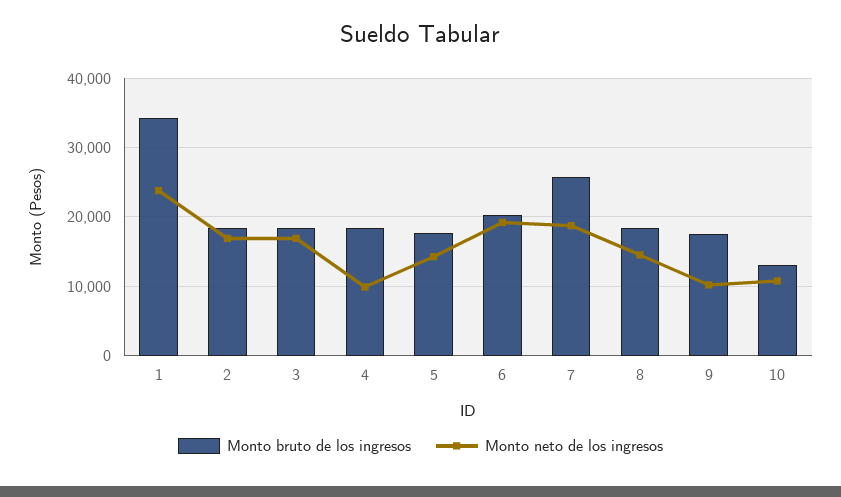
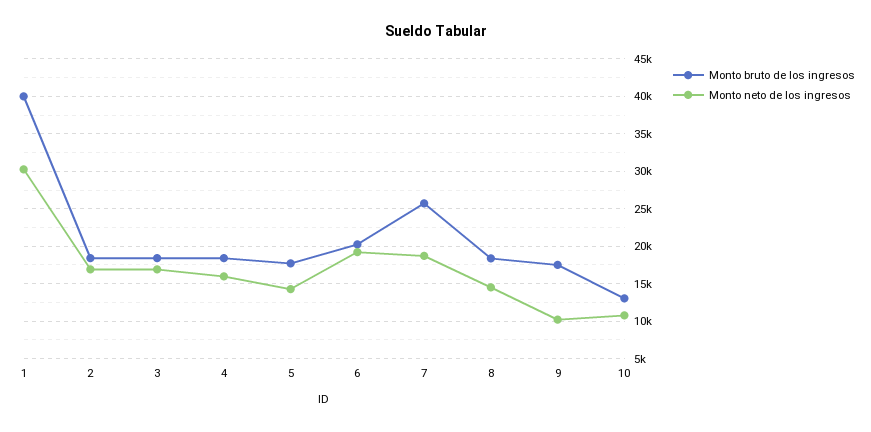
  {
    "Monto bruto de los ingresos": {
-     "1": 34000,
+     "1": 40000,
      "2": 18000,
      "3": 18000,
      "4": 18000,
      "5": 18000,
      "6": 20000,
      "7": 26000,
      "8": 18000,
      "9": 17000,
      "10": 13000
    },
    "Monto neto de los ingresos": {
-     "1": 24000,
+     "1": 30000,
      "2": 17000,
      "3": 17000,
-     "4": 10000,
+     "4": 16000,
      "5": 14000,
      "6": 19000,
      "7": 19000,
      "8": 15000,
      "9": 10000,
      "10": 11000
    }
  }

